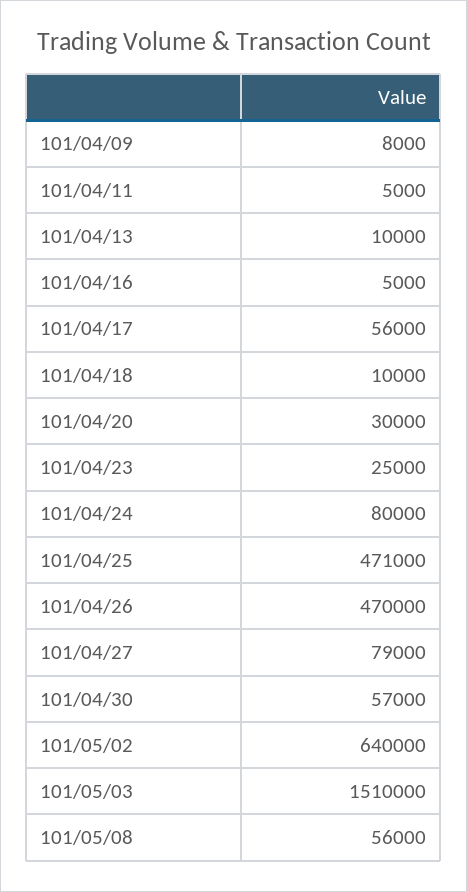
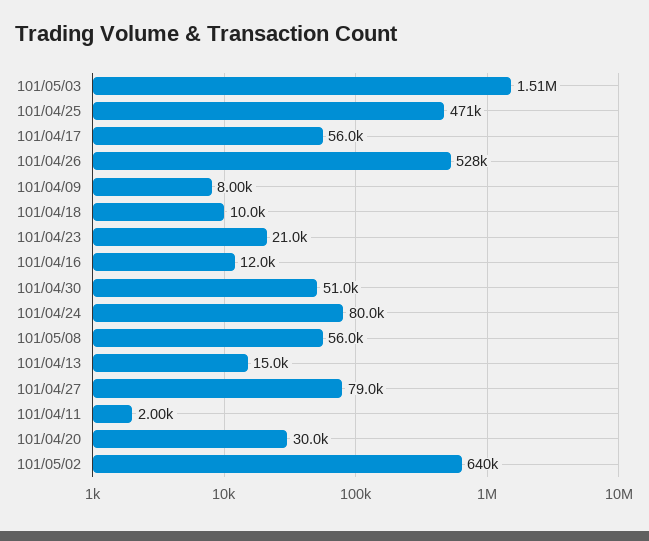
  {
    "101/04/09": 8000,
-   "101/04/11": 5000,
+   "101/04/11": 2000,
-   "101/04/13": 10000,
+   "101/04/13": 15000,
-   "101/04/16": 5000,
+   "101/04/16": 12000,
    "101/04/17": 56000,
    "101/04/18": 10000,
    "101/04/20": 30000,
-   "101/04/23": 25000,
+   "101/04/23": 21000,
    "101/04/24": 80000,
    "101/04/25": 471000,
-   "101/04/26": 470000,
+   "101/04/26": 528000,
    "101/04/27": 79000,
-   "101/04/30": 57000,
+   "101/04/30": 51000,
    "101/05/02": 640000,
    "101/05/03": 1510000,
    "101/05/08": 56000
  }

